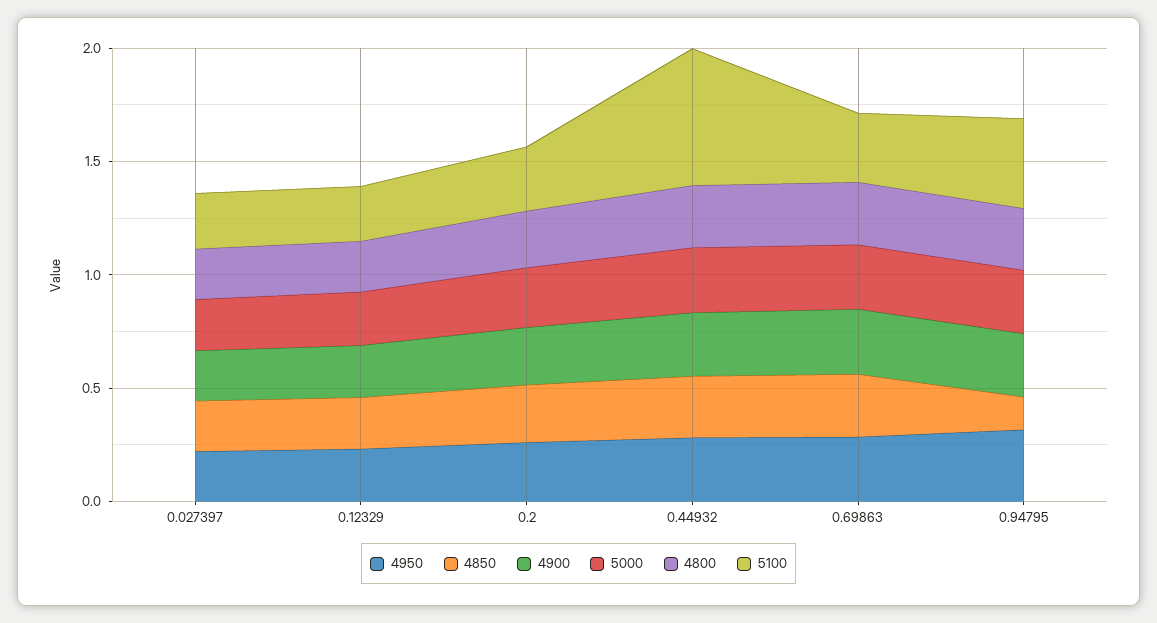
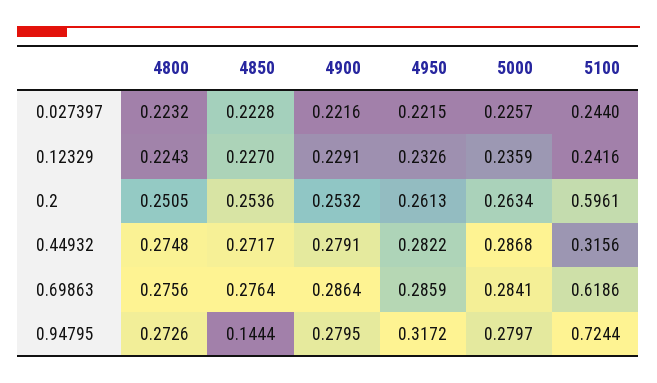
  {
    "4950": {
      "0.027397": 0.2215,
      "0.12329": 0.2326,
      "0.2": 0.2613,
      "0.44932": 0.2822,
      "0.69863": 0.2859,
      "0.94795": 0.3172
    },
    "4850": {
      "0.027397": 0.2228,
      "0.12329": 0.227,
      "0.2": 0.2536,
      "0.44932": 0.2717,
      "0.69863": 0.2764,
      "0.94795": 0.1444
    },
    "4900": {
      "0.027397": 0.2216,
      "0.12329": 0.2291,
      "0.2": 0.2532,
      "0.44932": 0.2791,
      "0.69863": 0.2864,
      "0.94795": 0.2795
    },
    "5000": {
      "0.027397": 0.2257,
      "0.12329": 0.2359,
      "0.2": 0.2634,
      "0.44932": 0.2868,
      "0.69863": 0.2841,
      "0.94795": 0.2797
    },
    "4800": {
      "0.027397": 0.2232,
      "0.12329": 0.2243,
      "0.2": 0.2505,
      "0.44932": 0.2748,
      "0.69863": 0.2756,
      "0.94795": 0.2726
    },
    "5100": {
      "0.027397": 0.244,
      "0.12329": 0.2416,
-     "0.2": 0.3,
+     "0.2": 0.5961,
-     "0.44932": 0.6,
+     "0.44932": 0.3156,
-     "0.69863": 0.3,
+     "0.69863": 0.6186,
-     "0.94795": 0.4
+     "0.94795": 0.7244
    }
  }

